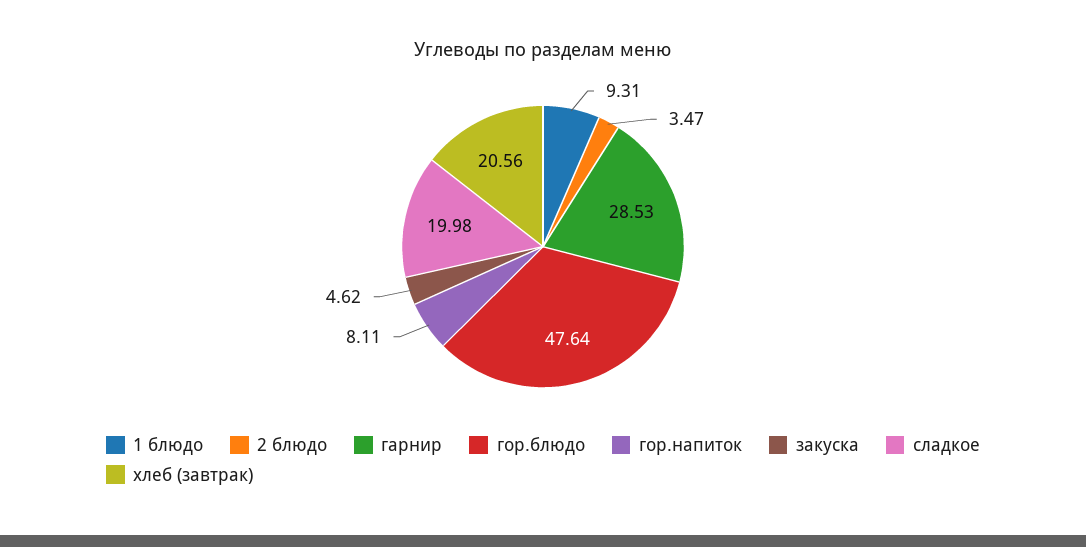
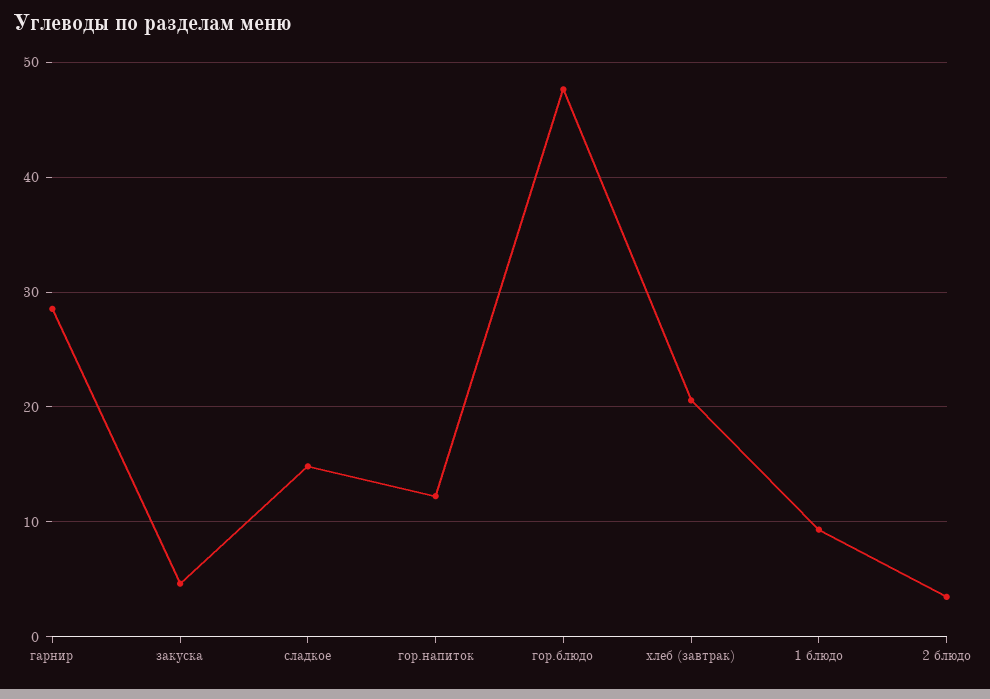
  {
    "1 блюдо": 9.31,
    "2 блюдо": 3.47,
    "гарнир": 28.53,
    "гор.блюдо": 47.64,
-   "гор.напиток": 8.11,
+   "гор.напиток": 12,
    "закуска": 4.62,
-   "сладкое": 19.98,
+   "сладкое": 15,
    "хлеб (завтрак)": 20.56
  }

